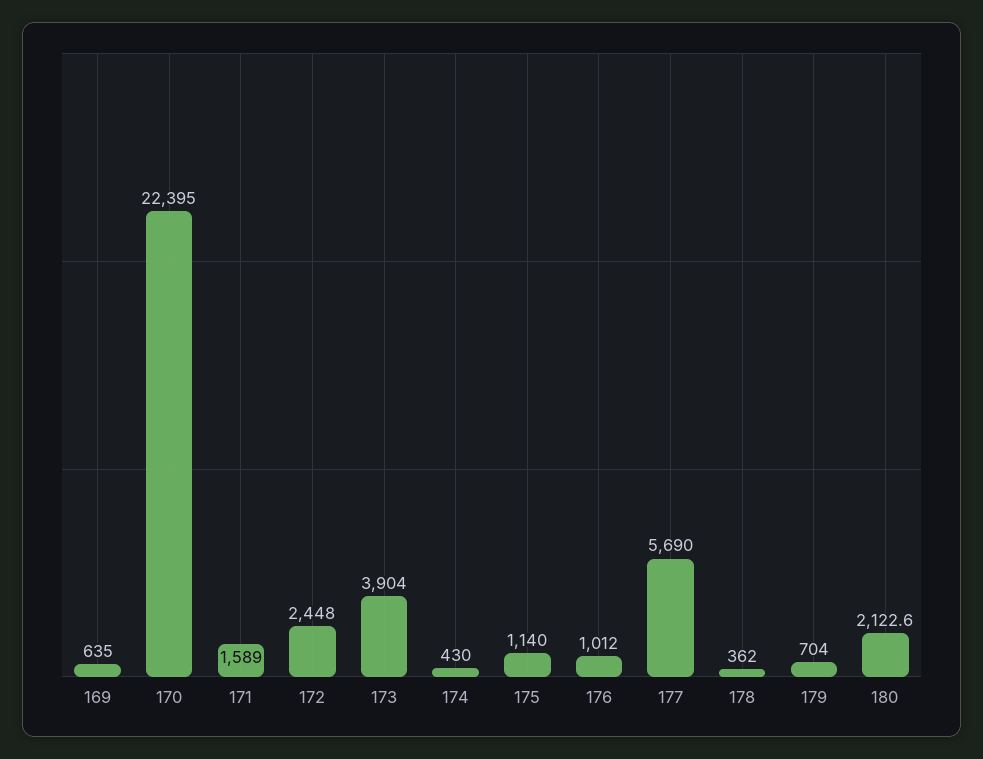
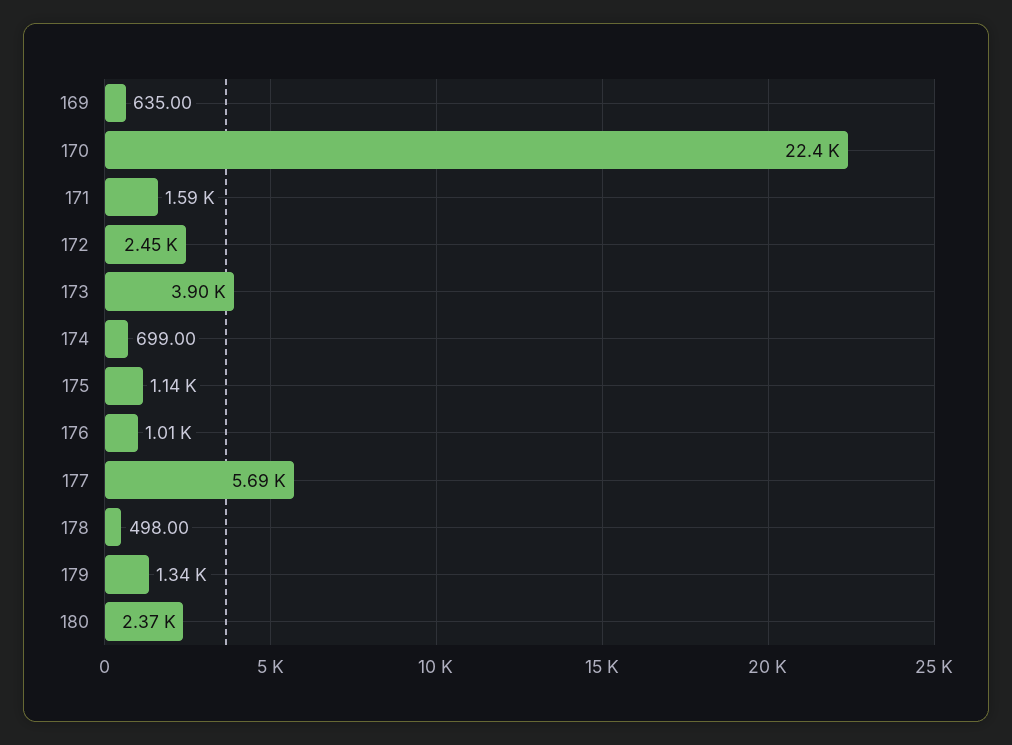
  {
    "169": 635,
    "170": 22395,
    "171": 1589,
    "172": 2448,
    "173": 3904,
-   "174": 430,
+   "174": 699,
    "175": 1140,
    "176": 1012,
    "177": 5690,
-   "178": 362,
+   "178": 498,
-   "179": 704,
+   "179": 1340,
-   "180": 2122.6
+   "180": 2370
  }

